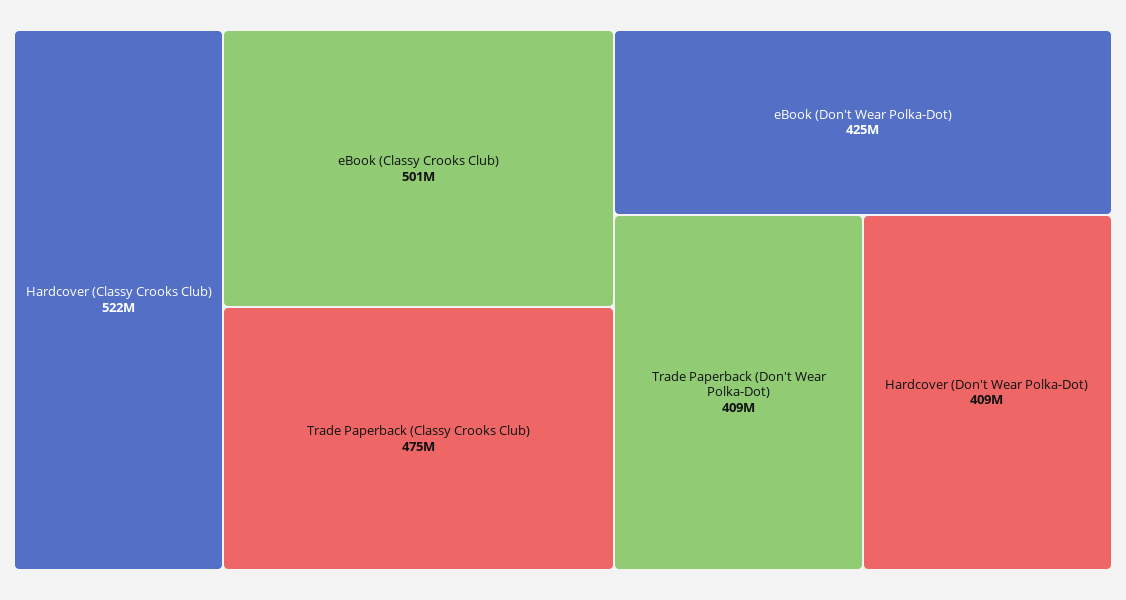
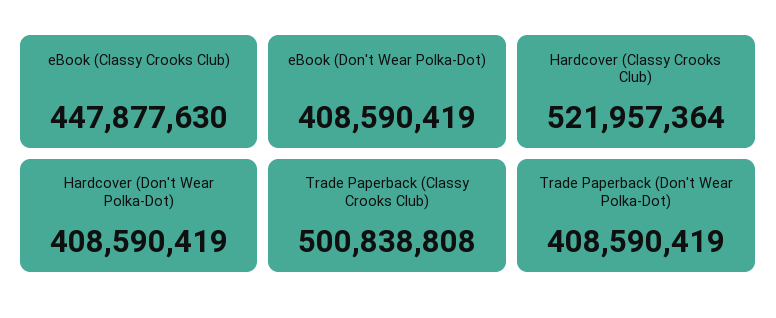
  {
    "Hardcover (Classy Crooks Club)": 521957364,
-   "eBook (Classy Crooks Club)": 501000000,
+   "eBook (Classy Crooks Club)": 447877630,
-   "Trade Paperback (Classy Crooks Club)": 475000000,
+   "Trade Paperback (Classy Crooks Club)": 500838808,
-   "eBook (Don't Wear Polka-Dot)": 425000000,
+   "eBook (Don't Wear Polka-Dot)": 408590419,
    "Trade Paperback (Don't Wear Polka-Dot)": 408590419,
    "Hardcover (Don't Wear Polka-Dot)": 408590419
  }

